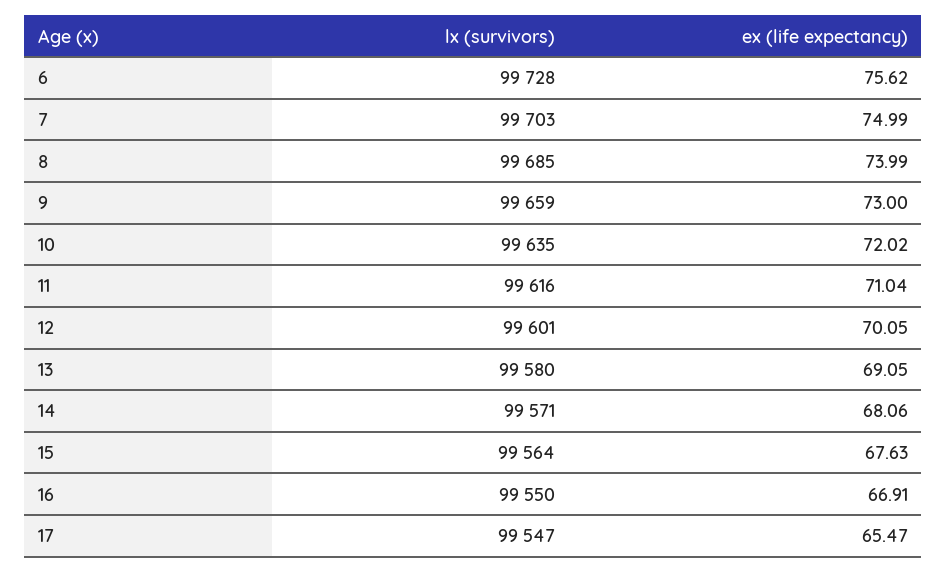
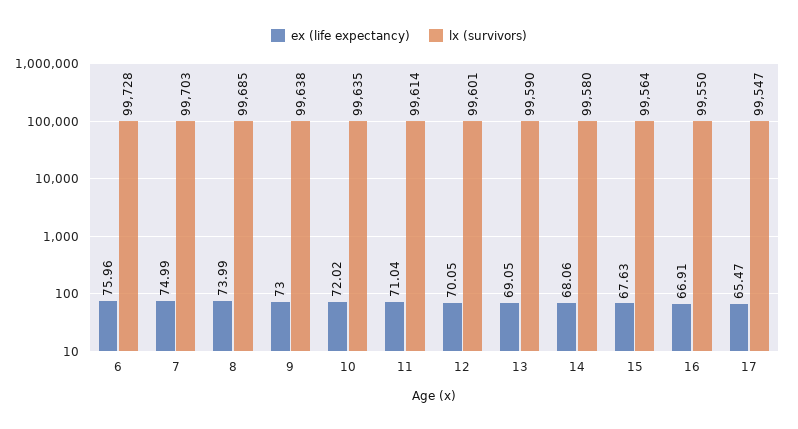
  {
    "lx (survivors)": {
      "6": 99728,
      "7": 99703,
      "8": 99685,
-     "9": 99659,
+     "9": 99638,
      "10": 99635,
-     "11": 99616,
+     "11": 99614,
      "12": 99601,
-     "13": 99580,
+     "13": 99590,
-     "14": 99571,
+     "14": 99580,
      "15": 99564,
      "16": 99550,
      "17": 99547
    },
    "ex (life expectancy)": {
-     "6": 75.62,
+     "6": 75.96,
      "7": 74.99,
      "8": 73.99,
      "9": 73,
      "10": 72.02,
      "11": 71.04,
      "12": 70.05,
      "13": 69.05,
      "14": 68.06,
      "15": 67.63,
      "16": 66.91,
      "17": 65.47
    }
  }

